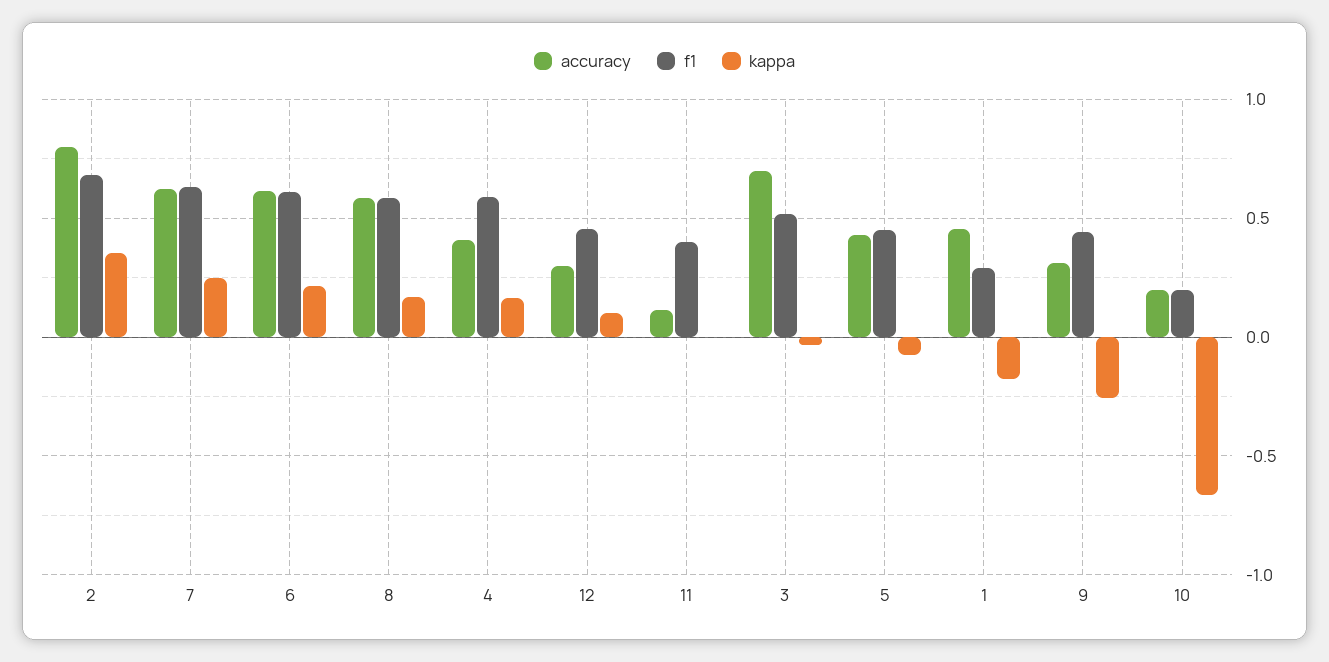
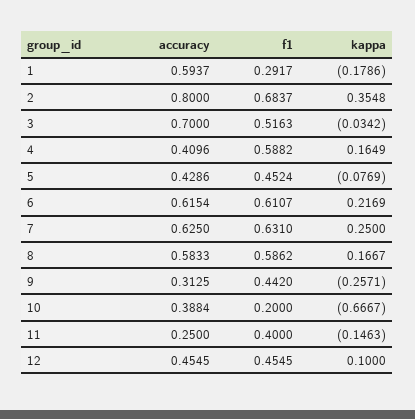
  {
    "accuracy": {
      "2": 0.8,
      "7": 0.625,
      "6": 0.6154,
      "8": 0.5833,
      "4": 0.4096,
-     "12": 0.3,
+     "12": 0.4545,
-     "11": 0.1,
+     "11": 0.25,
      "3": 0.7,
      "5": 0.4286,
-     "1": 0.45,
+     "1": 0.5937,
      "9": 0.3125,
-     "10": 0.2
+     "10": 0.3884
    },
    "f1": {
      "2": 0.6837,
      "7": 0.631,
      "6": 0.6107,
      "8": 0.5862,
      "4": 0.5882,
      "12": 0.4545,
      "11": 0.4,
      "3": 0.5163,
      "5": 0.4524,
      "1": 0.2917,
      "9": 0.442,
      "10": 0.2
    },
    "kappa": {
      "2": 0.3548,
      "7": 0.25,
      "6": 0.2169,
      "8": 0.1667,
      "4": 0.1649,
      "12": 0.1,
-     "11": 0,
+     "11": -0.1463,
      "3": -0.0342,
      "5": -0.0769,
      "1": -0.1786,
      "9": -0.2571,
      "10": -0.6667
    }
  }

